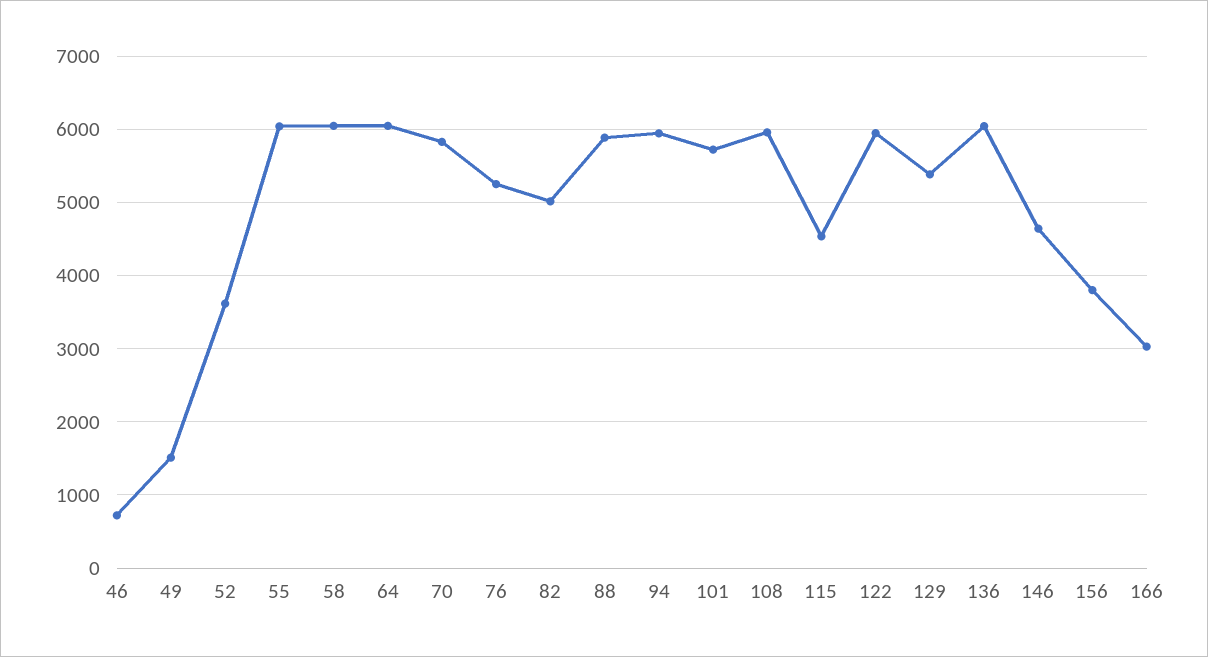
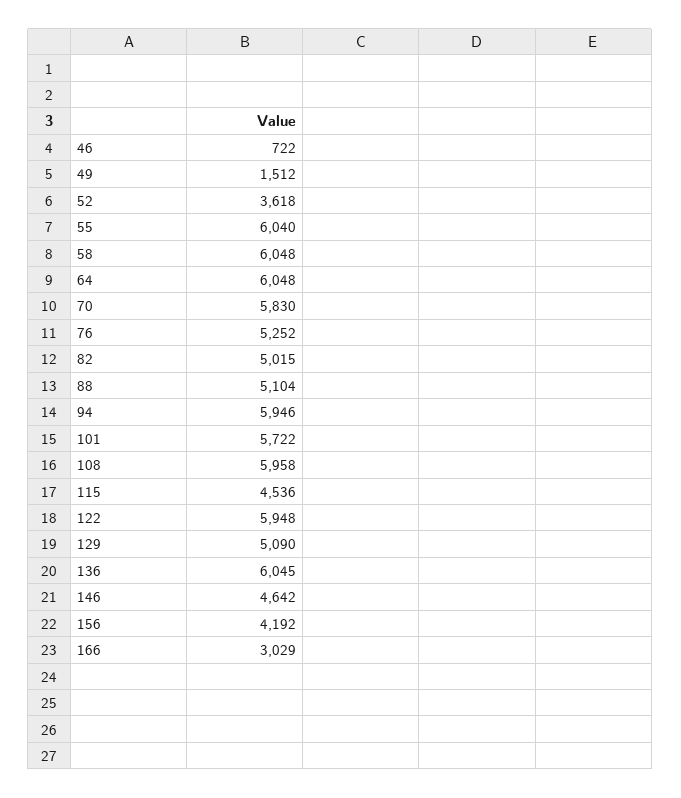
  {
    "46": 722,
    "49": 1512,
    "52": 3618,
    "55": 6040,
    "58": 6048,
    "64": 6048,
    "70": 5830,
    "76": 5252,
    "82": 5015,
-   "88": 5900,
+   "88": 5104,
    "94": 5946,
    "101": 5722,
    "108": 5958,
    "115": 4536,
    "122": 5948,
-   "129": 5400,
+   "129": 5090,
    "136": 6045,
    "146": 4642,
-   "156": 3800,
+   "156": 4192,
    "166": 3029
  }

